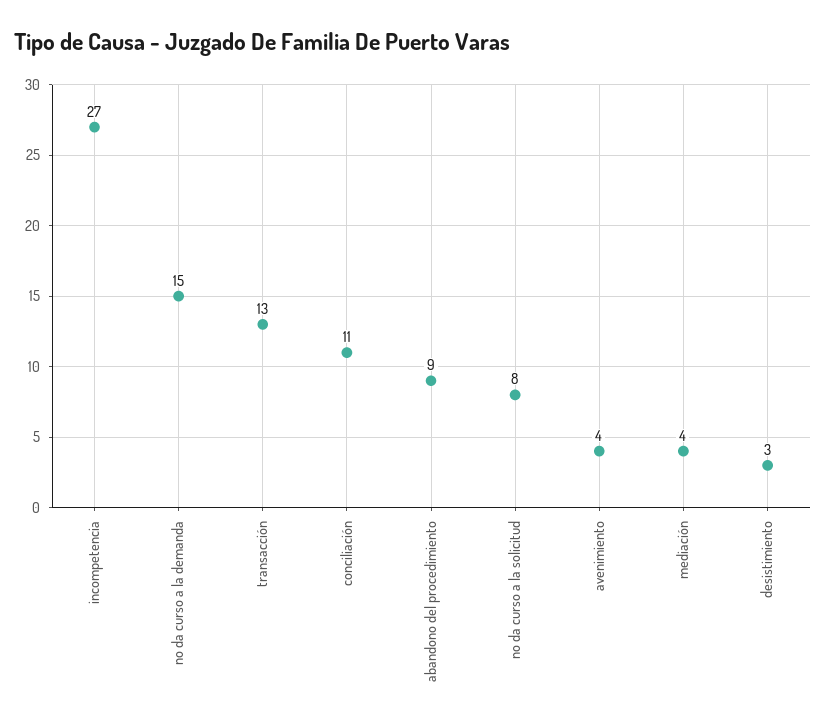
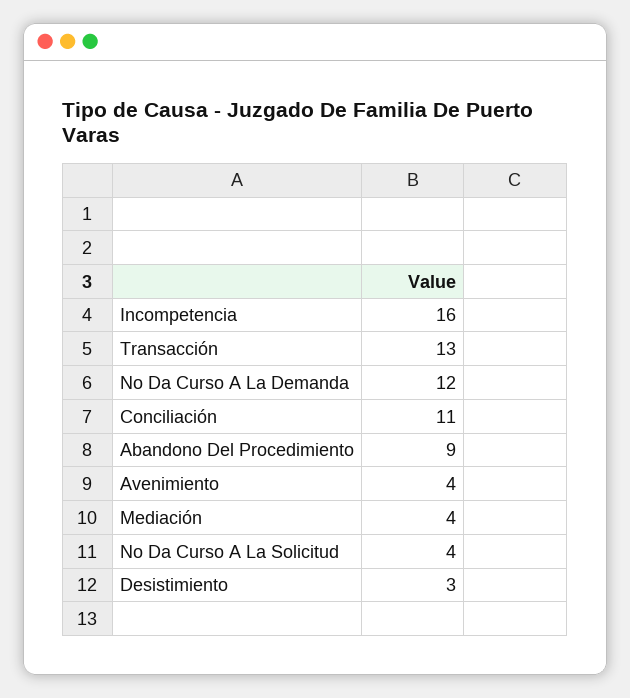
  {
-   "incompetencia": 27,
+   "incompetencia": 16,
-   "no da curso a la demanda": 15,
+   "no da curso a la demanda": 12,
    "transacción": 13,
    "conciliación": 11,
    "abandono del procedimiento": 9,
-   "no da curso a la solicitud": 8,
+   "no da curso a la solicitud": 4,
    "avenimiento": 4,
    "mediación": 4,
    "desistimiento": 3
  }

